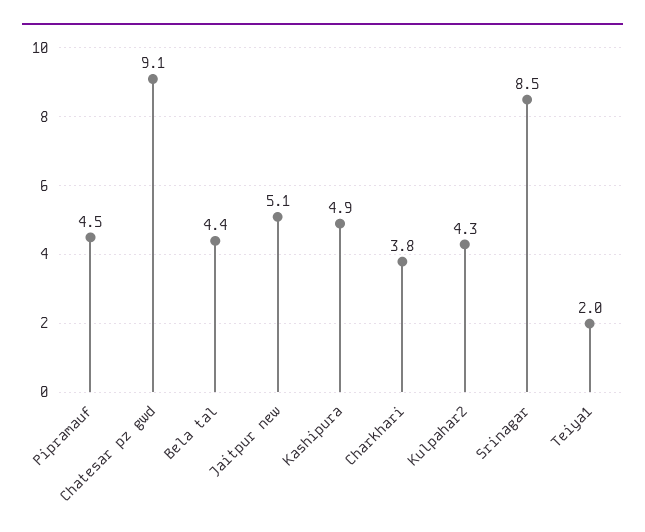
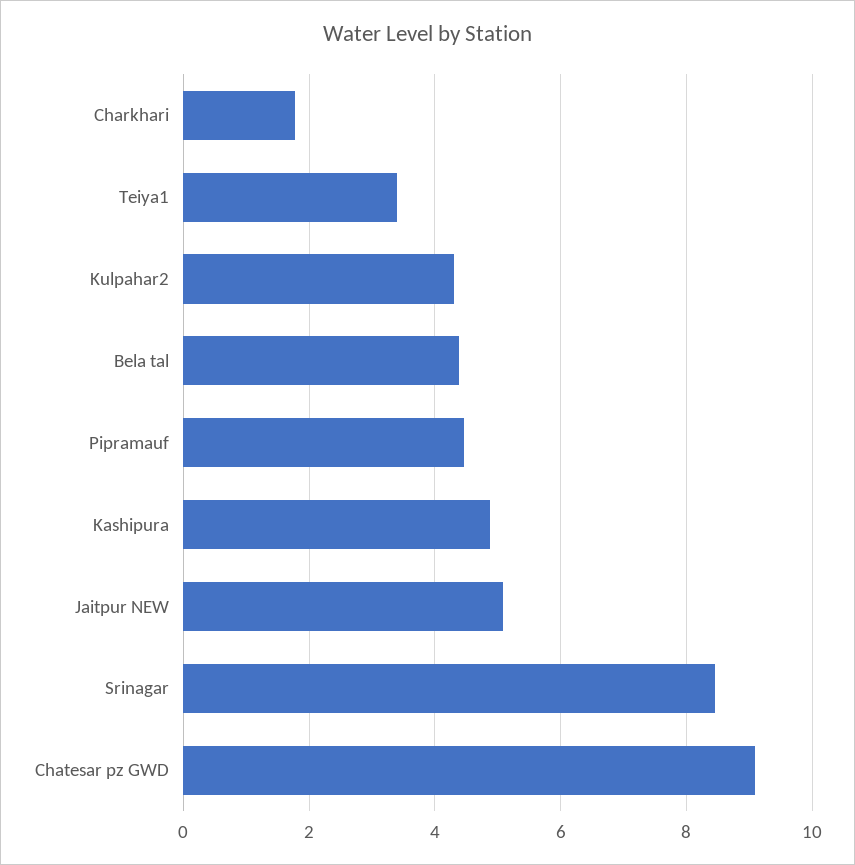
  {
    "Pipramauf": 4.5,
    "Chatesar pz gwd": 9.1,
    "Bela tal": 4.4,
    "Jaitpur new": 5.1,
    "Kashipura": 4.9,
-   "Charkhari": 3.8,
+   "Charkhari": 1.8,
    "Kulpahar2": 4.3,
    "Srinagar": 8.5,
-   "Teiya1": 2
+   "Teiya1": 3.4
  }

